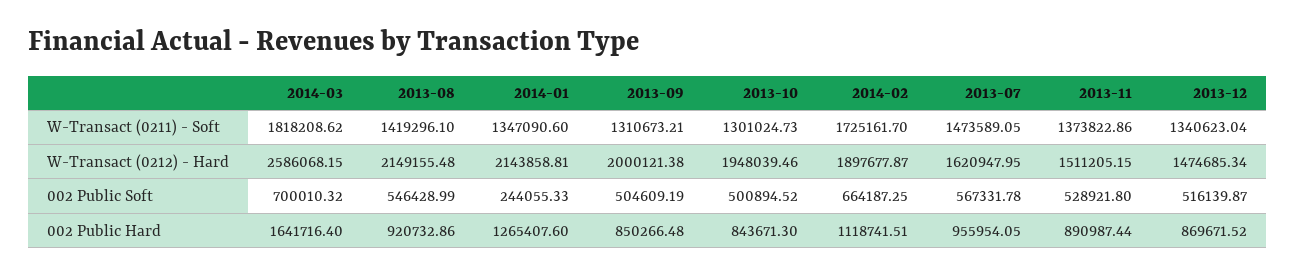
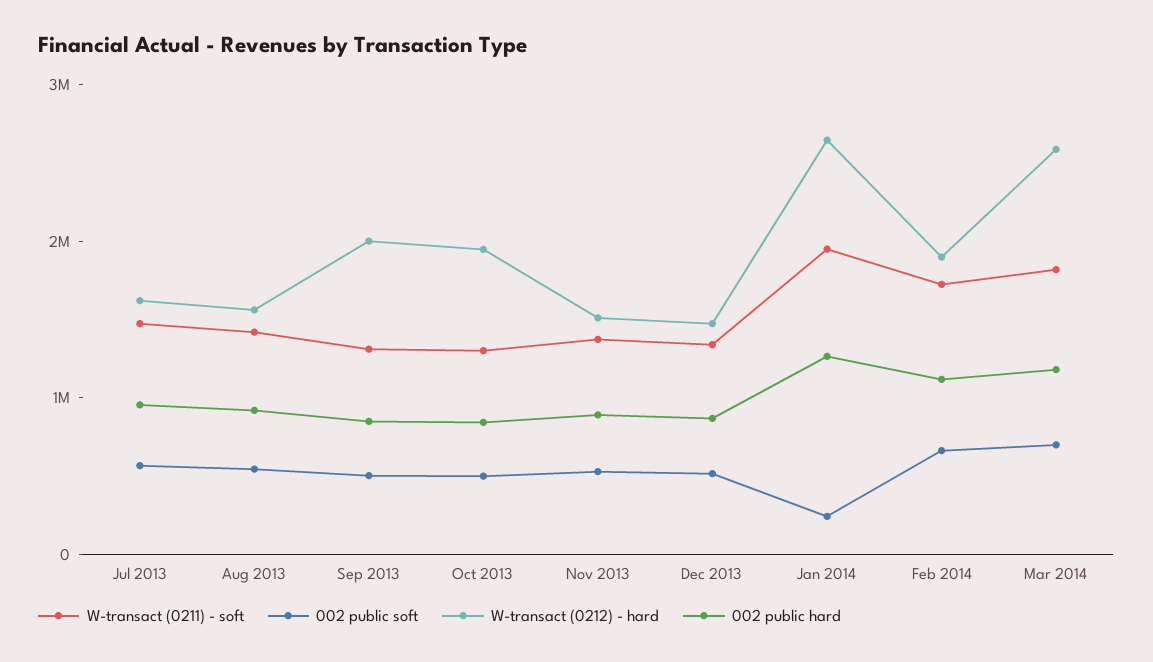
  {
    "W-Transact (0211) - Soft": {
      "2014-03": 1818208.62,
      "2013-08": 1419296.1,
-     "2014-01": 1347090.6,
+     "2014-01": 2000000,
      "2013-09": 1310673.21,
      "2013-10": 1301024.73,
      "2014-02": 1725161.7,
      "2013-07": 1473589.05,
      "2013-11": 1373822.86,
      "2013-12": 1340623.04
    },
    "W-Transact (0212) - Hard": {
      "2014-03": 2586068.15,
-     "2013-08": 2149155.48,
+     "2013-08": 1600000,
-     "2014-01": 2143858.81,
+     "2014-01": 2600000,
      "2013-09": 2000121.38,
      "2013-10": 1948039.46,
      "2014-02": 1897677.87,
      "2013-07": 1620947.95,
      "2013-11": 1511205.15,
      "2013-12": 1474685.34
    },
    "002 Public Soft": {
      "2014-03": 700010.32,
      "2013-08": 546428.99,
      "2014-01": 244055.33,
      "2013-09": 504609.19,
      "2013-10": 500894.52,
      "2014-02": 664187.25,
      "2013-07": 567331.78,
      "2013-11": 528921.8,
      "2013-12": 516139.87
    },
    "002 Public Hard": {
-     "2014-03": 1641716.4,
+     "2014-03": 1200000,
      "2013-08": 920732.86,
      "2014-01": 1265407.6,
      "2013-09": 850266.48,
      "2013-10": 843671.3,
      "2014-02": 1118741.51,
      "2013-07": 955954.05,
      "2013-11": 890987.44,
      "2013-12": 869671.52
    }
  }

